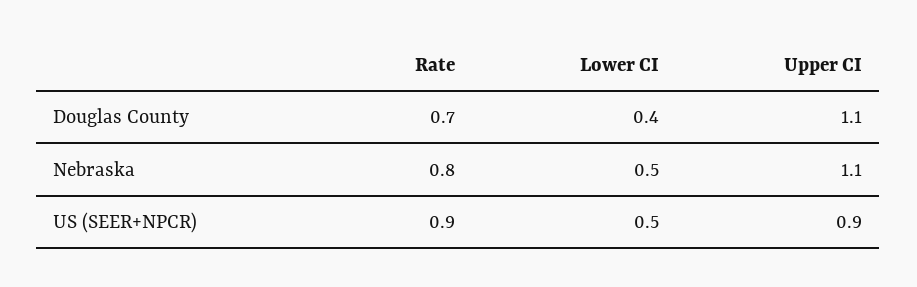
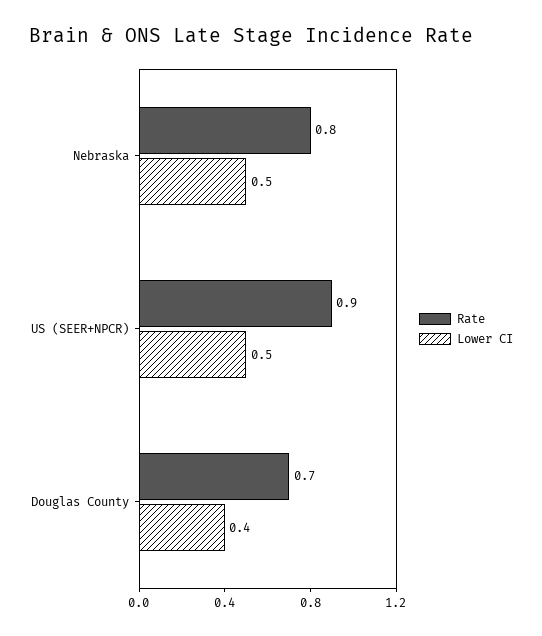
  {
    "Rate": {
      "Douglas County": 0.7,
      "Nebraska": 0.8,
      "US (SEER+NPCR)": 0.9
    },
    "Lower CI": {
      "Douglas County": 0.4,
      "Nebraska": 0.5,
      "US (SEER+NPCR)": 0.5
-   },
+   }
-   "Upper CI": {
-     "Douglas County": 1.1,
-     "Nebraska": 1.1,
-     "US (SEER+NPCR)": 0.9
-   }
  }

